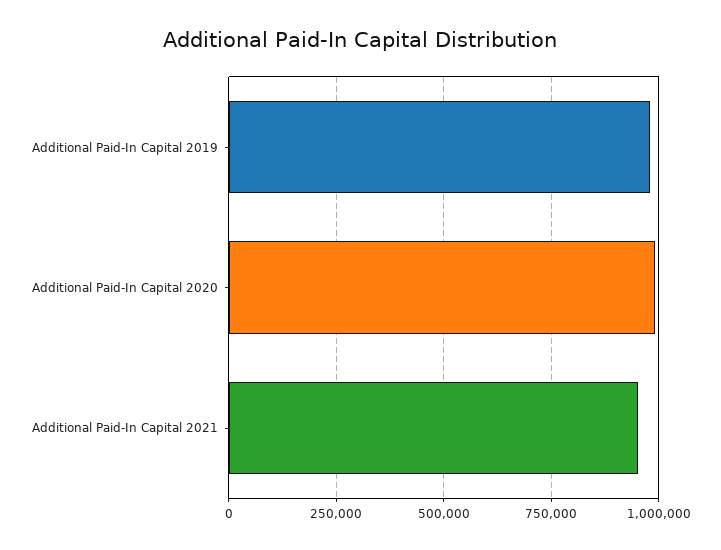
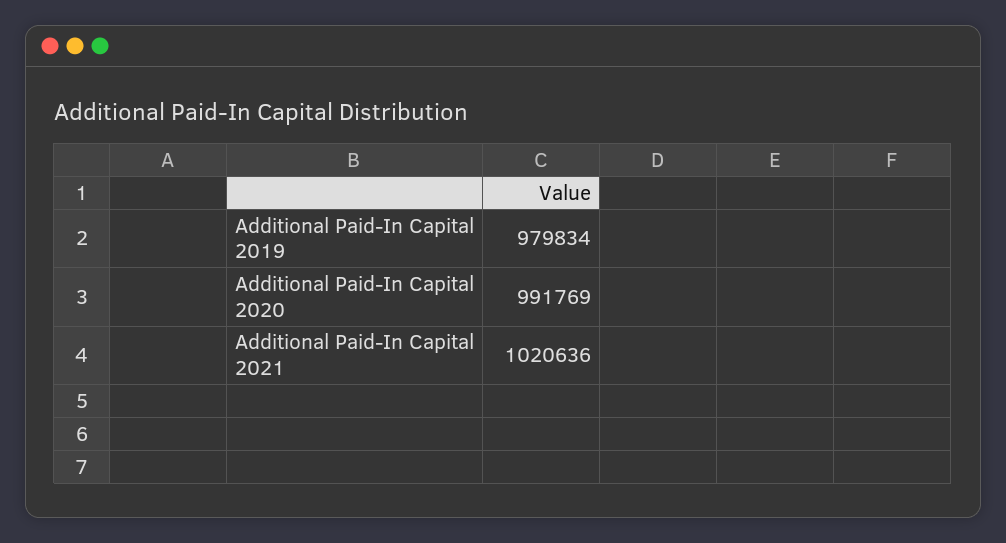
  {
    "Additional Paid-In Capital 2019": 979834,
    "Additional Paid-In Capital 2020": 991769,
-   "Additional Paid-In Capital 2021": 950000
+   "Additional Paid-In Capital 2021": 1020636
  }

